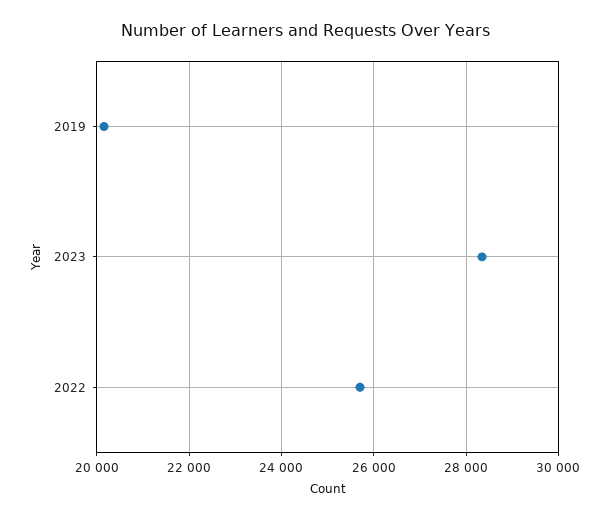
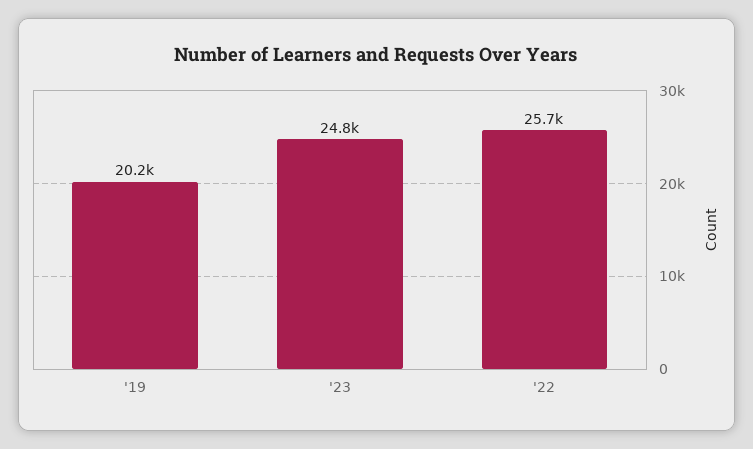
  {
    "2019": 20200,
-   "2023": 28400,
+   "2023": 24800,
    "2022": 25700
  }

